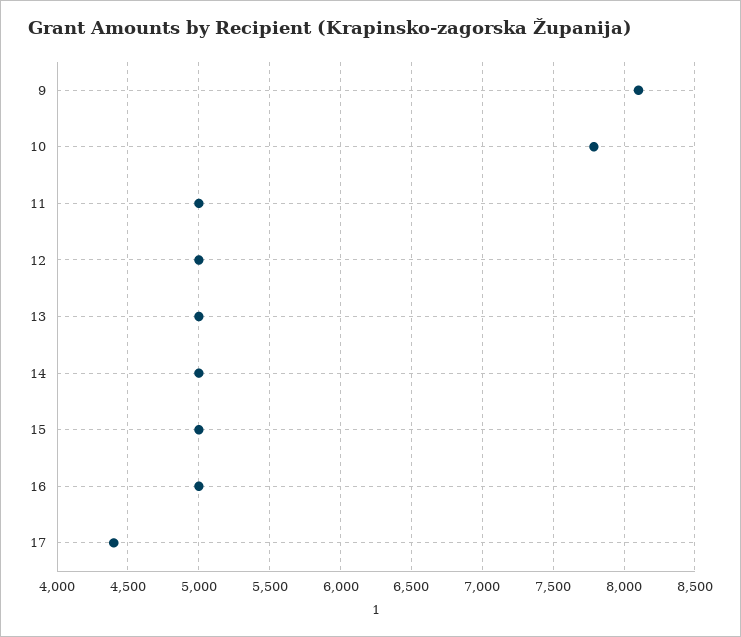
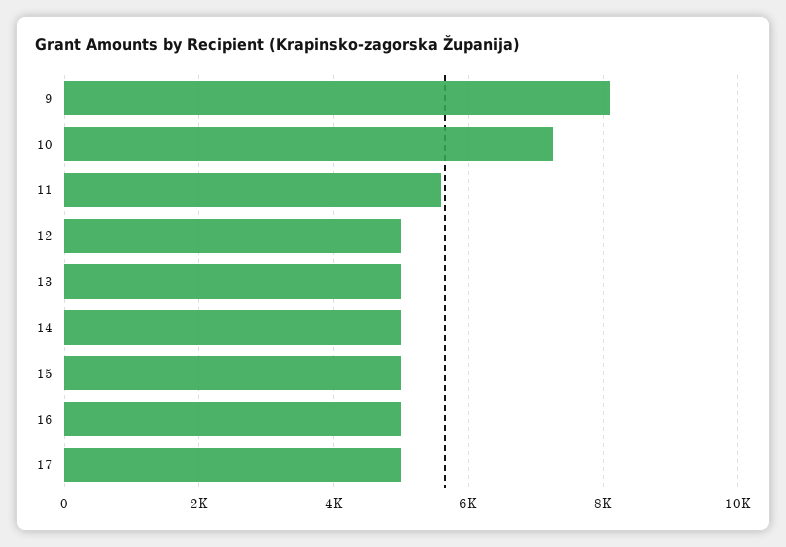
  {
    "9": 8100,
-   "10": 7800,
+   "10": 7200,
-   "11": 5000,
+   "11": 5600,
    "12": 5000,
    "13": 5000,
    "14": 5000,
    "15": 5000,
    "16": 5000,
-   "17": 4400
+   "17": 5000
  }

